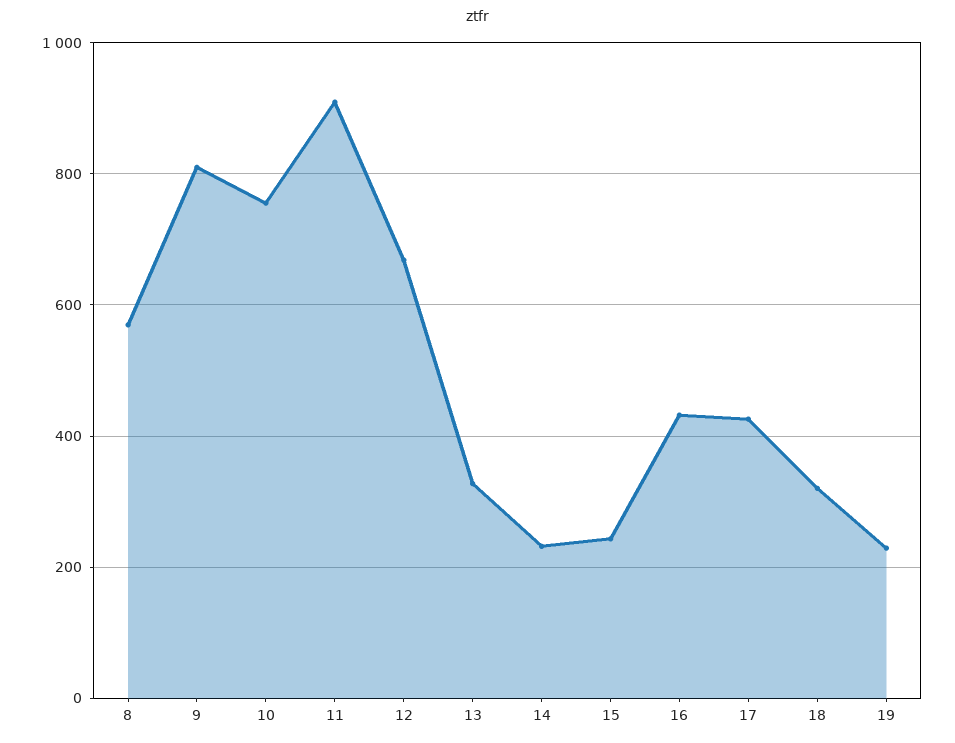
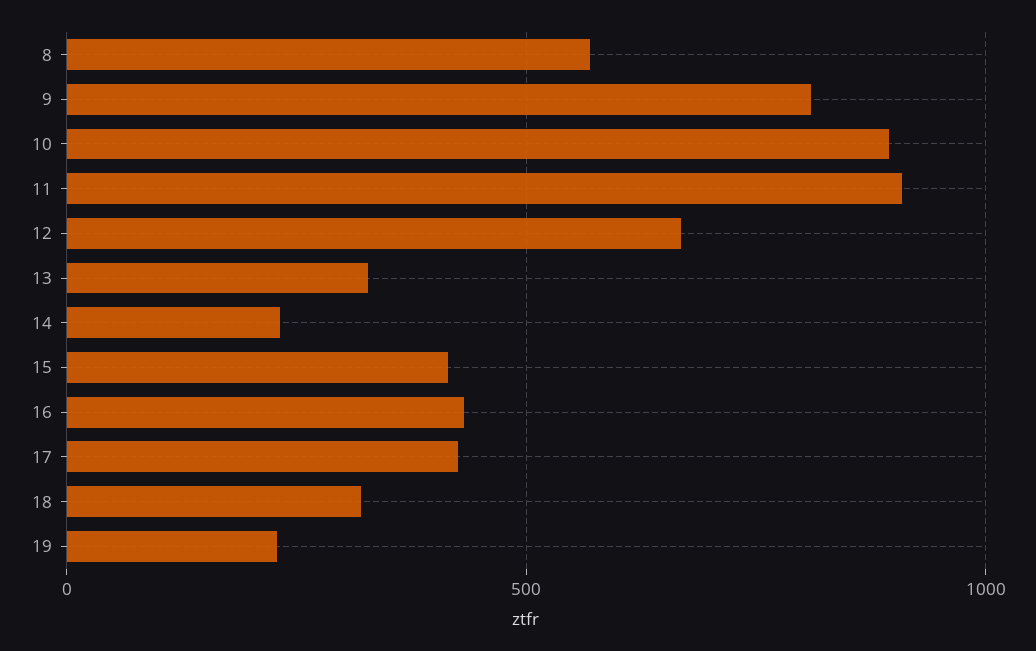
  {
    "8": 560,
    "9": 800,
-   "10": 760,
+   "10": 900,
    "11": 900,
    "12": 660,
    "13": 320,
    "14": 240,
-   "15": 240,
+   "15": 400,
    "16": 440,
    "17": 420,
    "18": 320,
    "19": 220
  }

